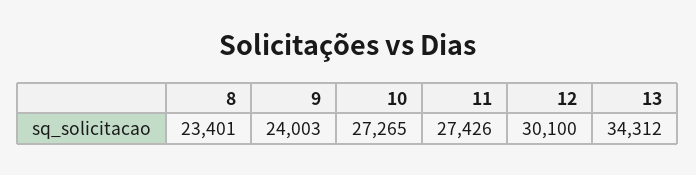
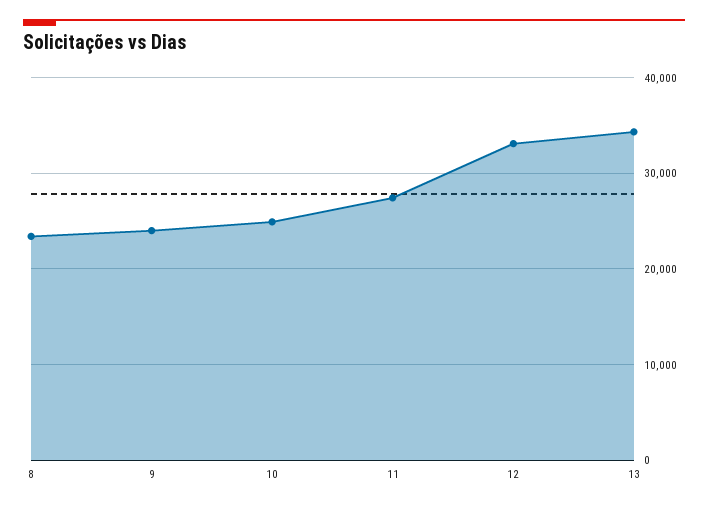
  {
    "8": 23401,
    "9": 24003,
-   "10": 27265,
+   "10": 25000,
    "11": 27426,
-   "12": 30100,
+   "12": 33000,
    "13": 34312
  }

